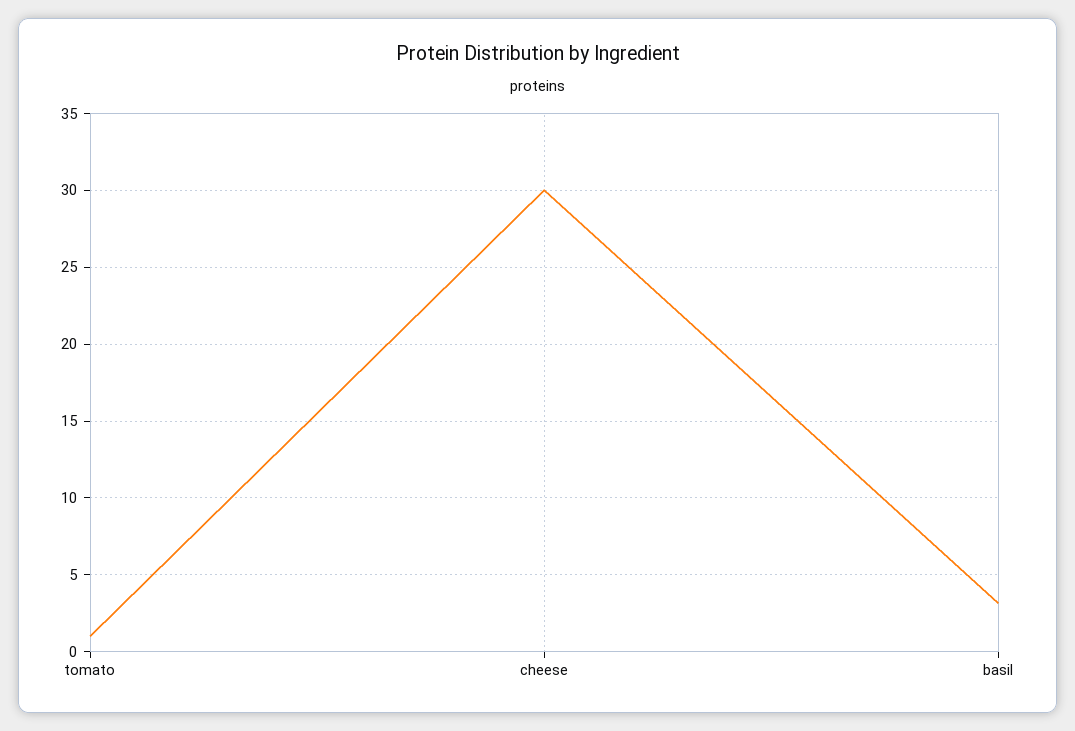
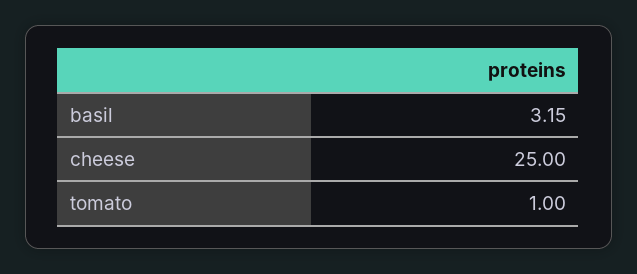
  {
    "tomato": 1,
-   "cheese": 30,
+   "cheese": 25,
    "basil": 3.15
  }

